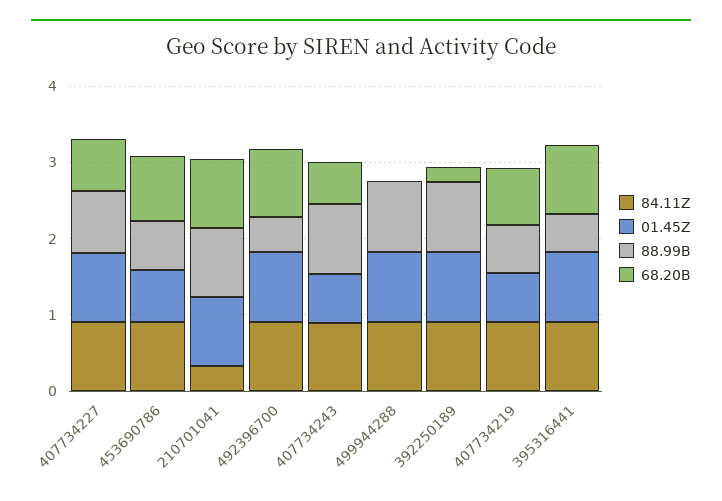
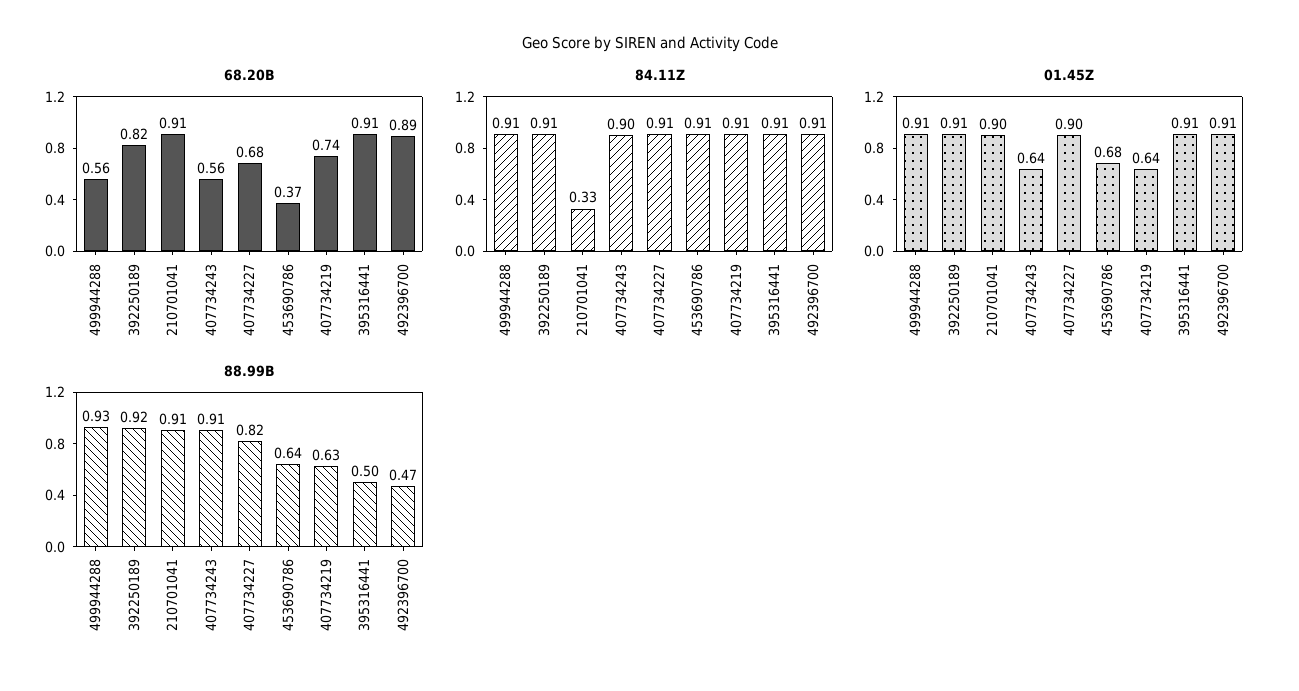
  {
    "84.11Z": {
      "407734227": 0.91,
      "453690786": 0.91,
      "210701041": 0.33,
      "492396700": 0.91,
      "407734243": 0.9,
      "499944288": 0.91,
      "392250189": 0.91,
      "407734219": 0.91,
      "395316441": 0.91
    },
    "01.45Z": {
      "407734227": 0.9,
      "453690786": 0.68,
      "210701041": 0.9,
      "492396700": 0.91,
      "407734243": 0.64,
      "499944288": 0.91,
      "392250189": 0.91,
      "407734219": 0.64,
      "395316441": 0.91
    },
    "88.99B": {
      "407734227": 0.82,
      "453690786": 0.64,
      "210701041": 0.91,
      "492396700": 0.47,
      "407734243": 0.91,
      "499944288": 0.93,
      "392250189": 0.92,
      "407734219": 0.63,
      "395316441": 0.5
    },
    "68.20B": {
      "407734227": 0.68,
-     "453690786": 0.8,
+     "453690786": 0.37,
      "210701041": 0.91,
      "492396700": 0.89,
      "407734243": 0.56,
-     "499944288": 0,
+     "499944288": 0.56,
-     "392250189": 0.2,
+     "392250189": 0.82,
      "407734219": 0.74,
      "395316441": 0.91
    }
  }

